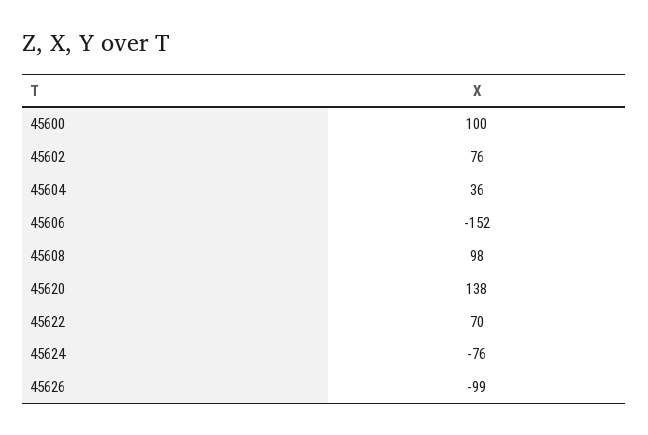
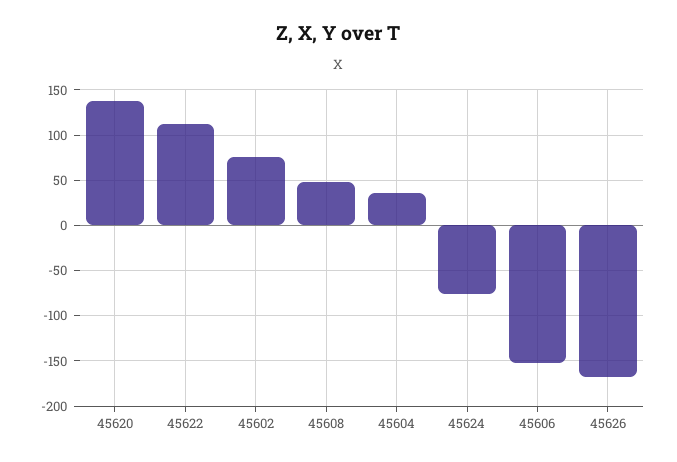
  {
-   "45600": 100,
    "45602": 76,
    "45604": 36,
    "45606": -152,
-   "45608": 98,
+   "45608": 50,
    "45620": 138,
-   "45622": 70,
+   "45622": 110,
    "45624": -76,
-   "45626": -99
+   "45626": -170
  }

